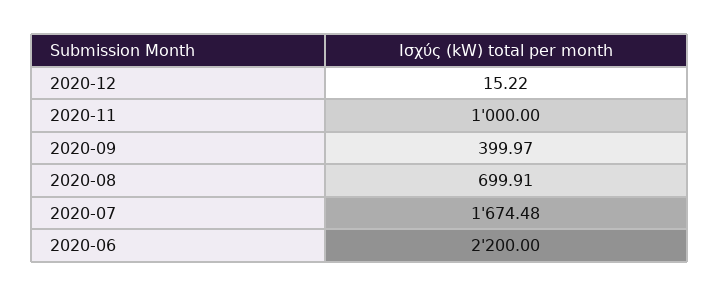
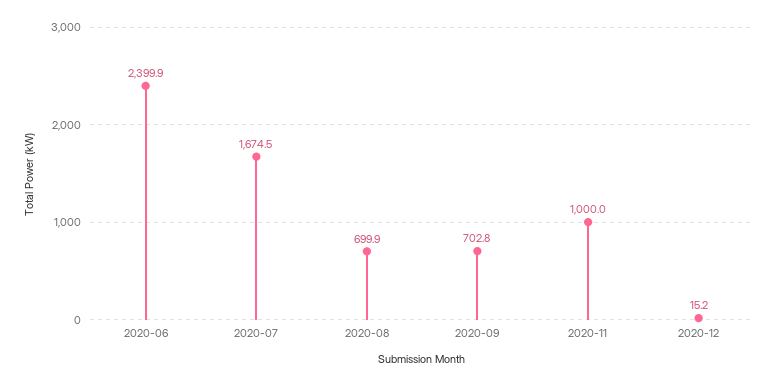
  {
    "2020-12": 15.22,
    "2020-11": 1000,
-   "2020-09": 399.97,
+   "2020-09": 702.8,
    "2020-08": 699.91,
    "2020-07": 1674.48,
-   "2020-06": 2200
+   "2020-06": 2399.9
  }

